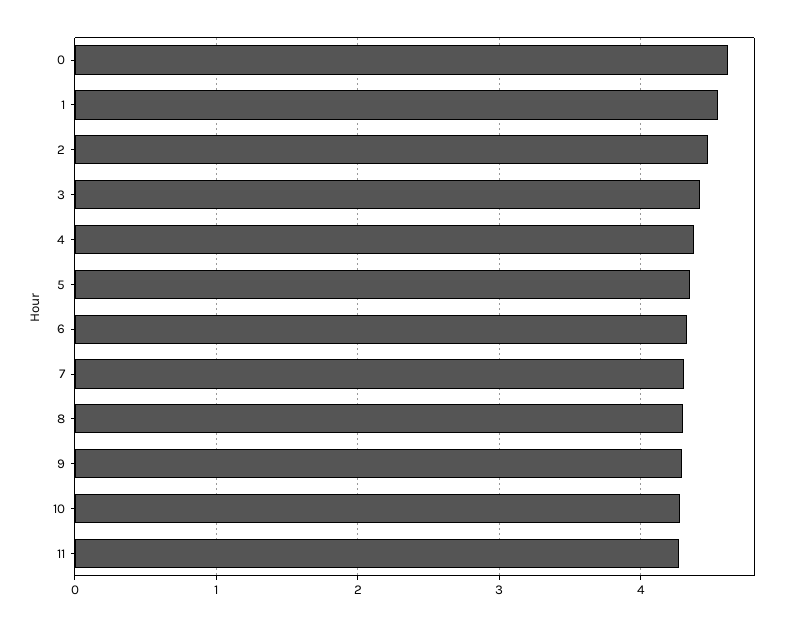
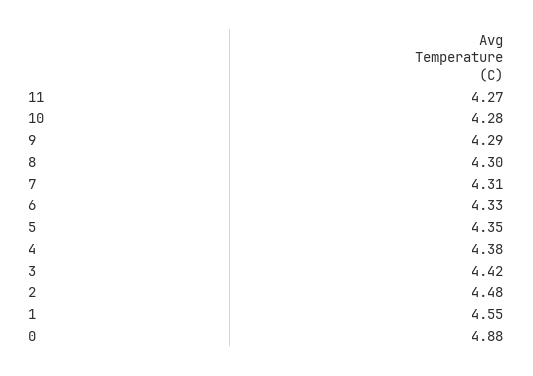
  {
-   "0": 4.6,
+   "0": 4.88,
    "1": 4.55,
    "2": 4.48,
    "3": 4.42,
    "4": 4.38,
    "5": 4.35,
    "6": 4.33,
    "7": 4.31,
    "8": 4.3,
    "9": 4.29,
    "10": 4.28,
    "11": 4.27
  }

